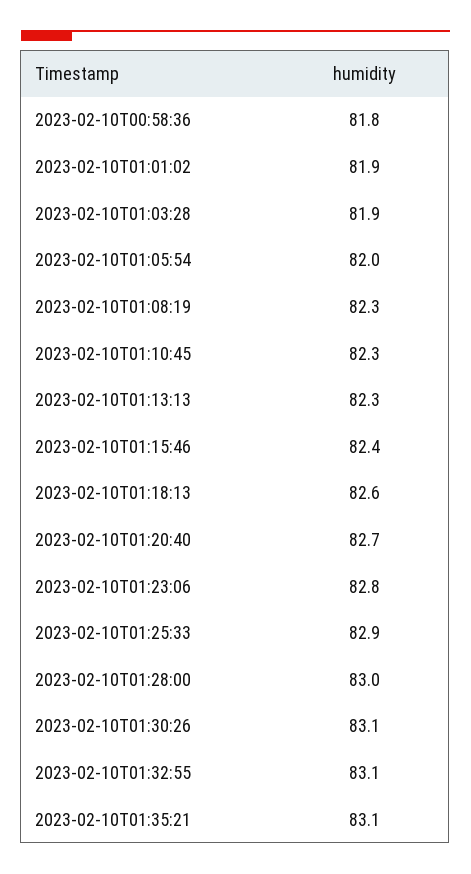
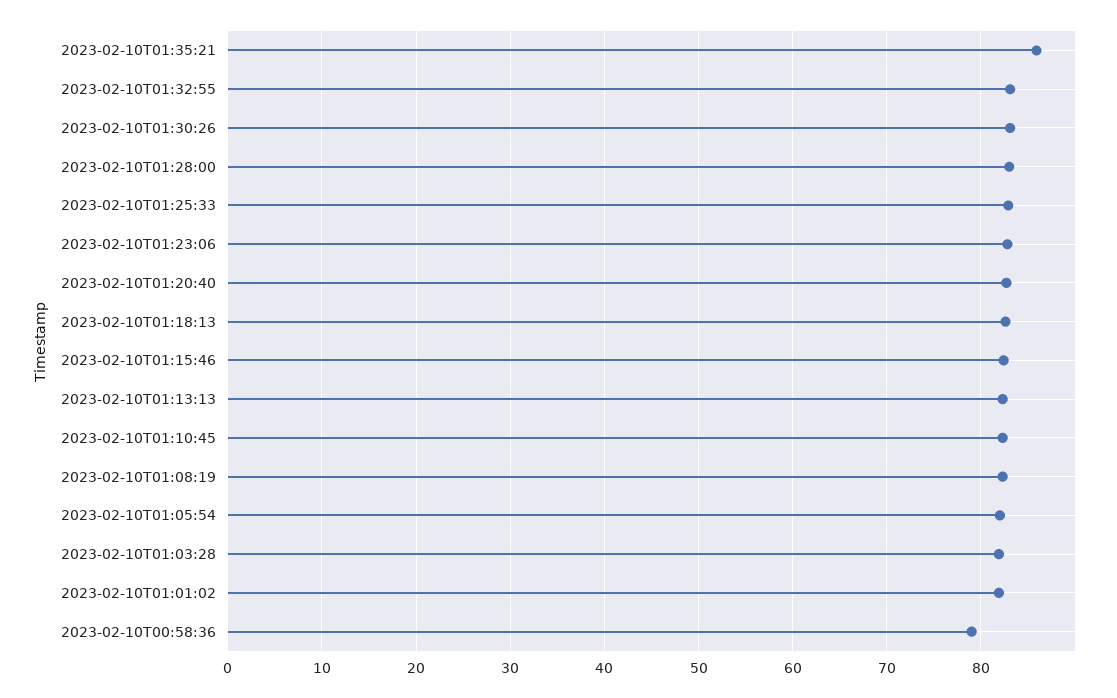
  {
-   "2023-02-10T00:58:36": 81.8,
+   "2023-02-10T00:58:36": 79,
    "2023-02-10T01:01:02": 81.9,
    "2023-02-10T01:03:28": 81.9,
    "2023-02-10T01:05:54": 82,
    "2023-02-10T01:08:19": 82.3,
    "2023-02-10T01:10:45": 82.3,
    "2023-02-10T01:13:13": 82.3,
    "2023-02-10T01:15:46": 82.4,
    "2023-02-10T01:18:13": 82.6,
    "2023-02-10T01:20:40": 82.7,
    "2023-02-10T01:23:06": 82.8,
    "2023-02-10T01:25:33": 82.9,
    "2023-02-10T01:28:00": 83,
    "2023-02-10T01:30:26": 83.1,
    "2023-02-10T01:32:55": 83.1,
-   "2023-02-10T01:35:21": 83.1
+   "2023-02-10T01:35:21": 86
  }

